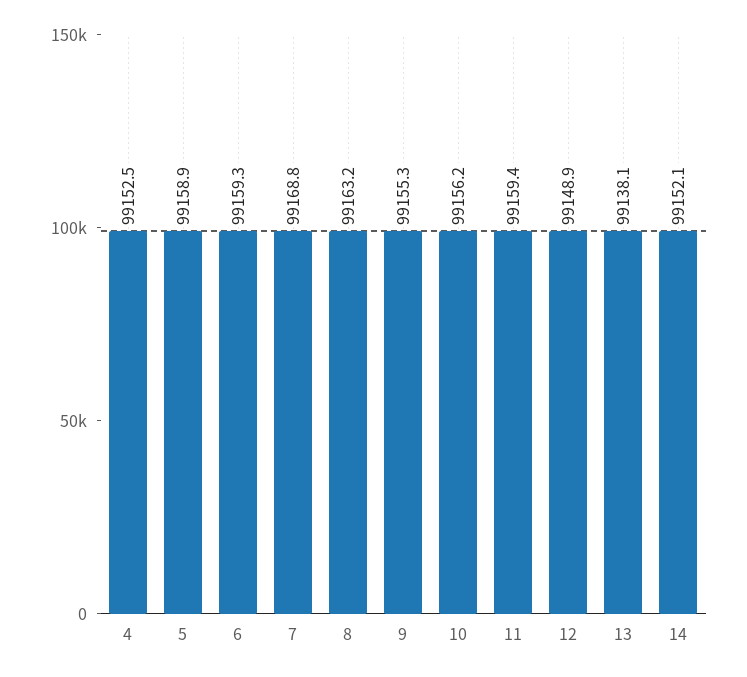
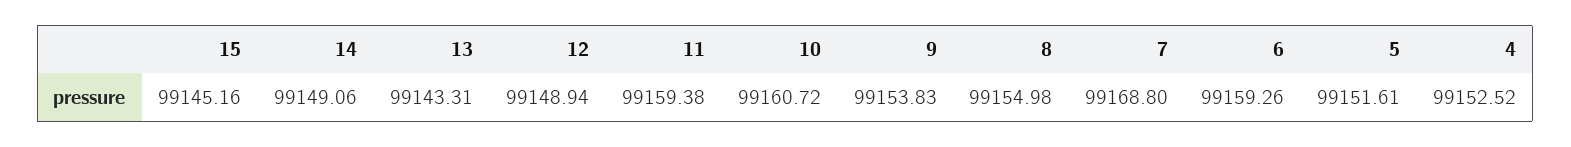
  {
    "4": 99152.52,
-   "5": 99158.9,
+   "5": 99151.61,
    "6": 99159.26,
    "7": 99168.8,
-   "8": 99163.2,
+   "8": 99154.98,
-   "9": 99155.3,
+   "9": 99153.83,
-   "10": 99156.2,
+   "10": 99160.72,
    "11": 99159.38,
    "12": 99148.94,
-   "13": 99138.1,
+   "13": 99143.31,
-   "14": 99152.1
+   "14": 99149.06,
+   "15": 99145.16
  }

